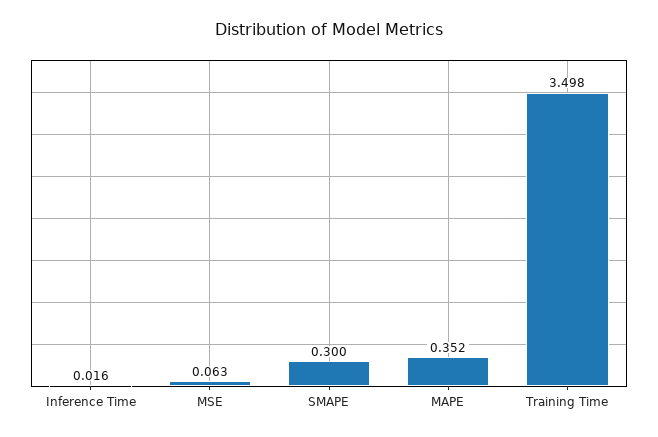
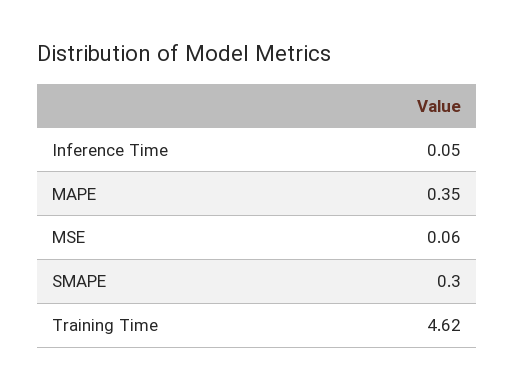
  {
-   "Inference Time": 0.016,
+   "Inference Time": 0.05,
    "MSE": 0.063,
    "SMAPE": 0.3,
    "MAPE": 0.352,
-   "Training Time": 3.498
+   "Training Time": 4.62
  }

